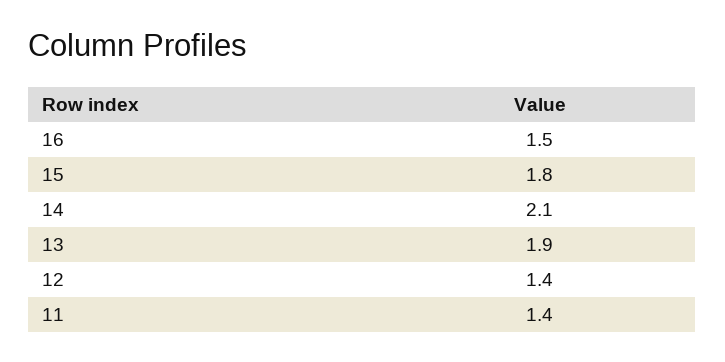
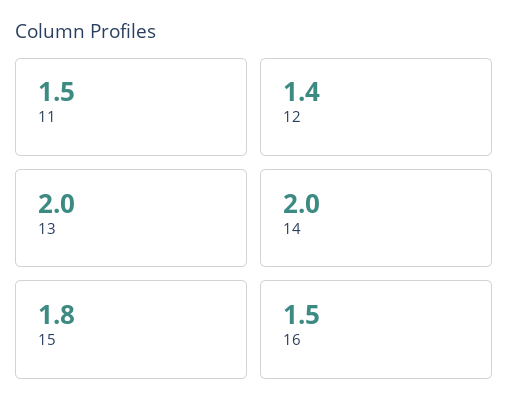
  {
    "16": 1.5,
    "15": 1.8,
-   "14": 2.1,
+   "14": 2,
-   "13": 1.9,
+   "13": 2,
    "12": 1.4,
-   "11": 1.4
+   "11": 1.5
  }

